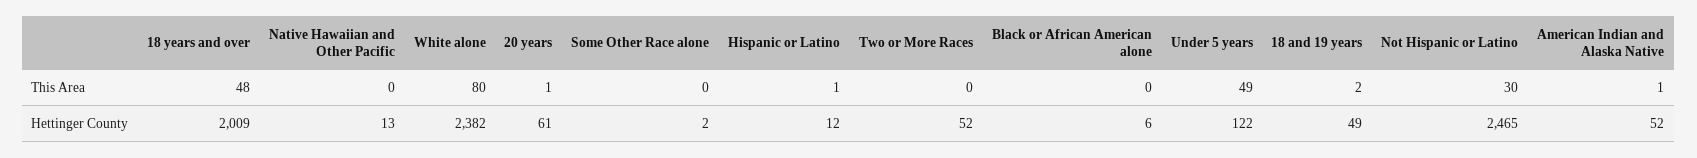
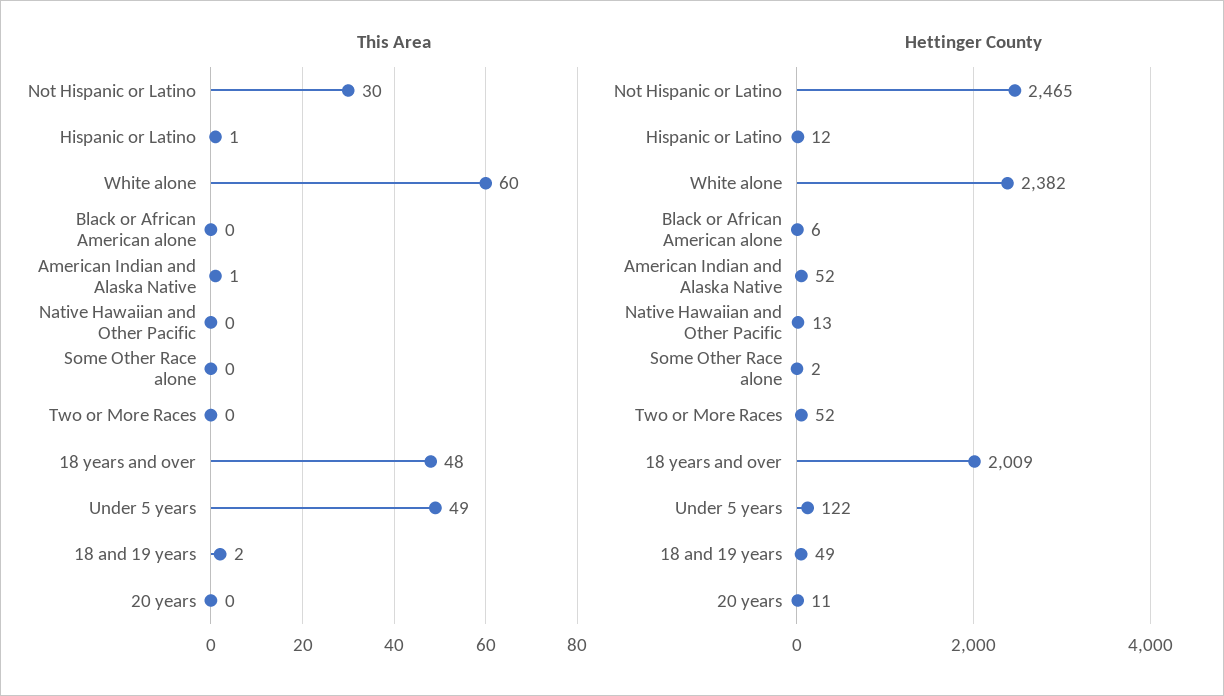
  {
    "This Area": {
      "18 years and over": 48,
      "Native Hawaiian and Other Pacific": 0,
-     "White alone": 80,
+     "White alone": 60,
-     "20 years": 1,
+     "20 years": 0,
      "Some Other Race alone": 0,
      "Hispanic or Latino": 1,
      "Two or More Races": 0,
      "Black or African American alone": 0,
      "Under 5 years": 49,
      "18 and 19 years": 2,
      "Not Hispanic or Latino": 30,
      "American Indian and Alaska Native": 1
    },
    "Hettinger County": {
      "18 years and over": 2009,
      "Native Hawaiian and Other Pacific": 13,
      "White alone": 2382,
-     "20 years": 61,
+     "20 years": 11,
      "Some Other Race alone": 2,
      "Hispanic or Latino": 12,
      "Two or More Races": 52,
      "Black or African American alone": 6,
      "Under 5 years": 122,
      "18 and 19 years": 49,
      "Not Hispanic or Latino": 2465,
      "American Indian and Alaska Native": 52
    }
  }

